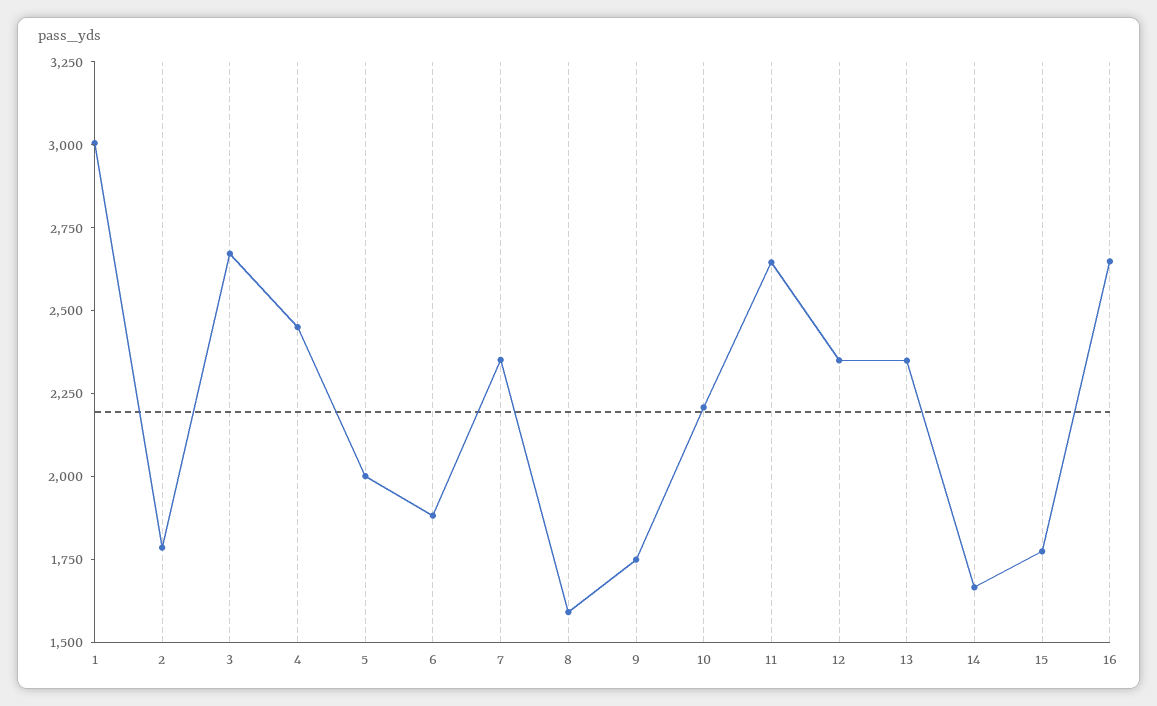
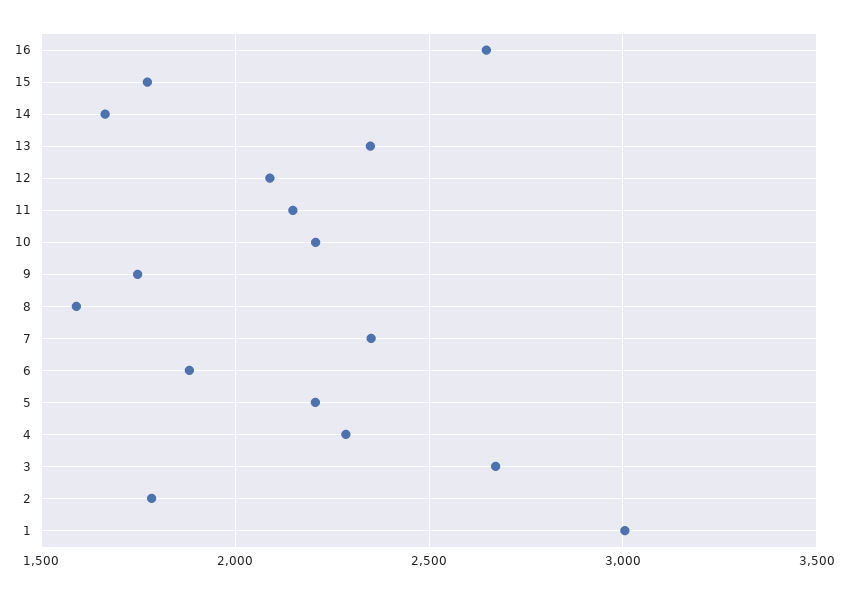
  {
    "1": 3000,
    "2": 1800,
    "3": 2650,
-   "4": 2450,
+   "4": 2300,
-   "5": 2000,
+   "5": 2200,
    "6": 1900,
    "7": 2350,
    "8": 1600,
    "9": 1750,
    "10": 2200,
-   "11": 2650,
+   "11": 2150,
-   "12": 2350,
+   "12": 2100,
    "13": 2350,
    "14": 1650,
    "15": 1750,
    "16": 2650
  }

